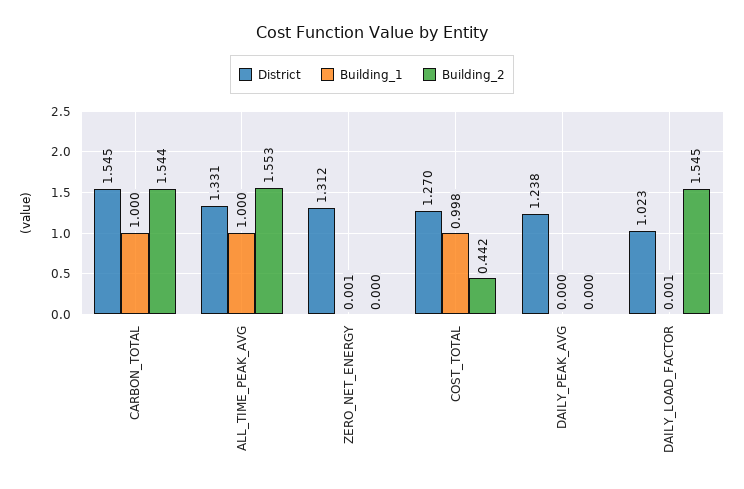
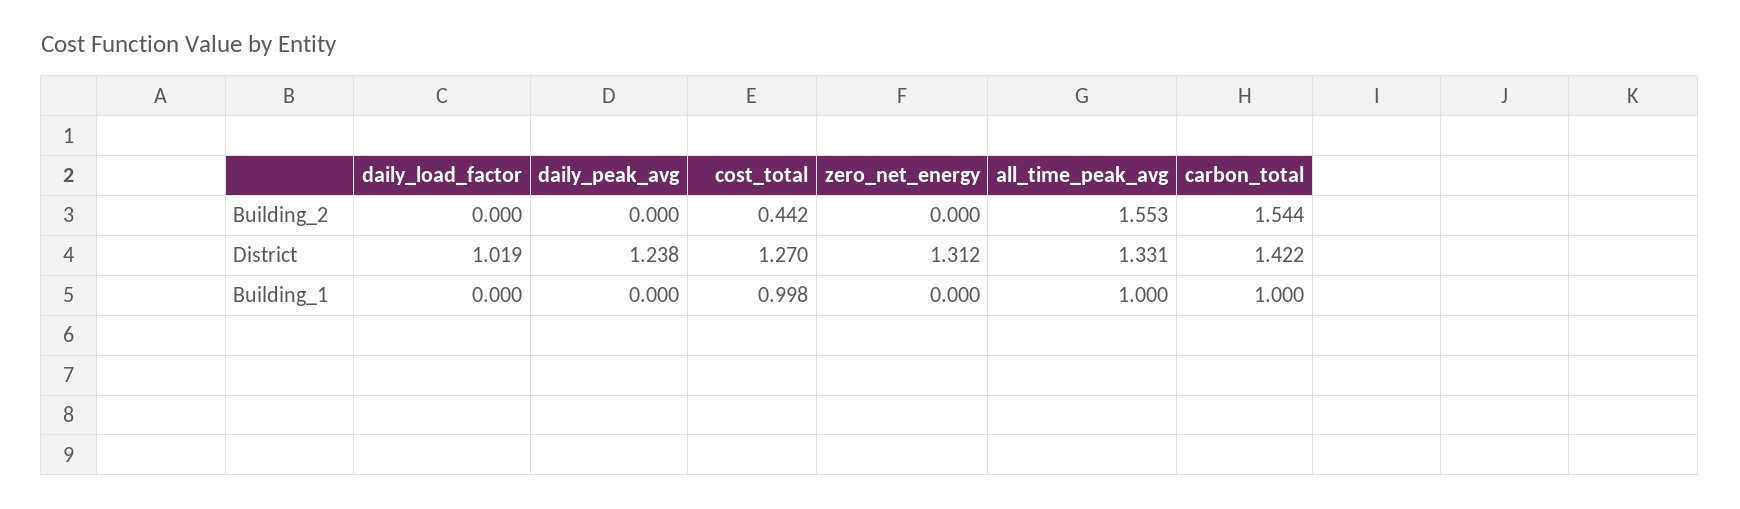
  {
    "District": {
-     "CARBON_TOTAL": 1.545,
+     "CARBON_TOTAL": 1.422,
      "ALL_TIME_PEAK_AVG": 1.331,
      "ZERO_NET_ENERGY": 1.312,
      "COST_TOTAL": 1.27,
      "DAILY_PEAK_AVG": 1.238,
-     "DAILY_LOAD_FACTOR": 1.023
+     "DAILY_LOAD_FACTOR": 1.019
    },
    "Building_1": {
      "CARBON_TOTAL": 1,
      "ALL_TIME_PEAK_AVG": 1,
-     "ZERO_NET_ENERGY": 0.001,
+     "ZERO_NET_ENERGY": 0,
      "COST_TOTAL": 0.998,
      "DAILY_PEAK_AVG": 0,
-     "DAILY_LOAD_FACTOR": 0.001
+     "DAILY_LOAD_FACTOR": 0
    },
    "Building_2": {
      "CARBON_TOTAL": 1.544,
      "ALL_TIME_PEAK_AVG": 1.553,
      "ZERO_NET_ENERGY": 0,
      "COST_TOTAL": 0.442,
      "DAILY_PEAK_AVG": 0,
-     "DAILY_LOAD_FACTOR": 1.545
+     "DAILY_LOAD_FACTOR": 0
    }
  }

